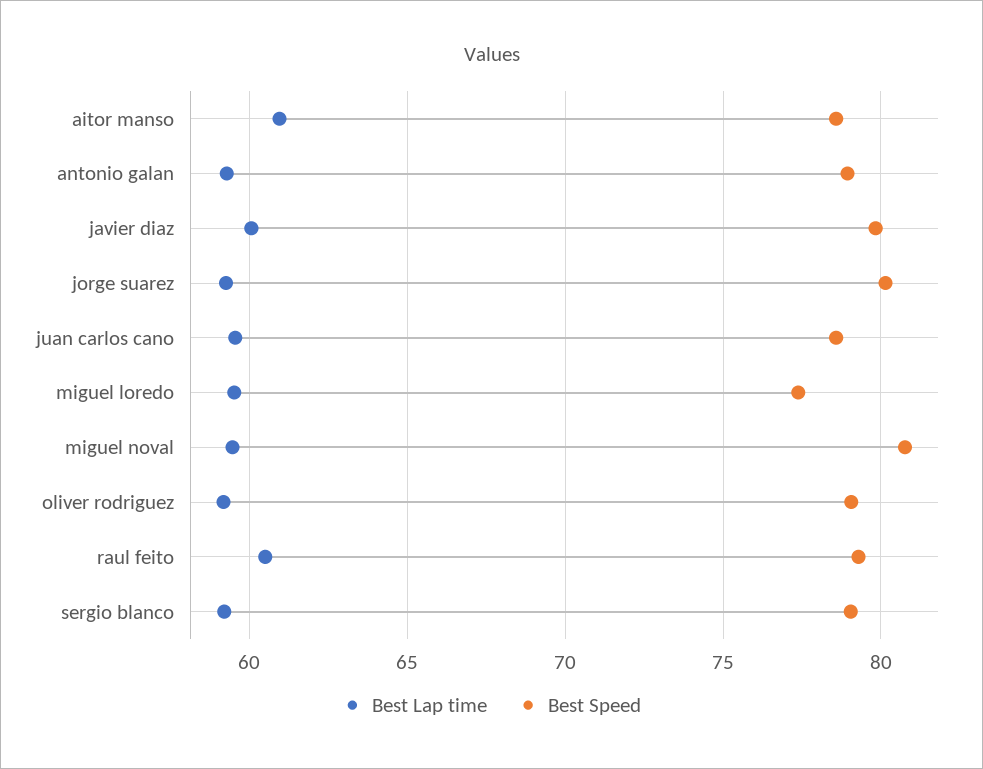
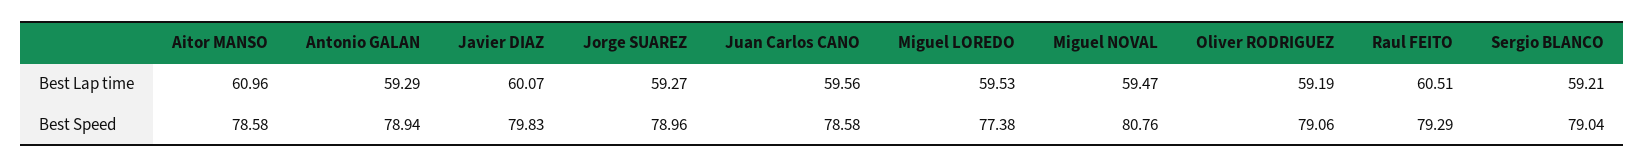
  {
    "Best Lap time": {
      "aitor manso": 60.96,
      "antonio galan": 59.29,
      "javier diaz": 60.07,
      "jorge suarez": 59.27,
      "juan carlos cano": 59.56,
      "miguel loredo": 59.53,
      "miguel noval": 59.47,
      "oliver rodriguez": 59.19,
      "raul feito": 60.51,
      "sergio blanco": 59.21
    },
    "Best Speed": {
      "aitor manso": 78.58,
      "antonio galan": 78.94,
      "javier diaz": 79.83,
-     "jorge suarez": 80,
+     "jorge suarez": 78.96,
      "juan carlos cano": 78.58,
      "miguel loredo": 77.38,
      "miguel noval": 80.76,
      "oliver rodriguez": 79.06,
      "raul feito": 79.29,
      "sergio blanco": 79.04
    }
  }

